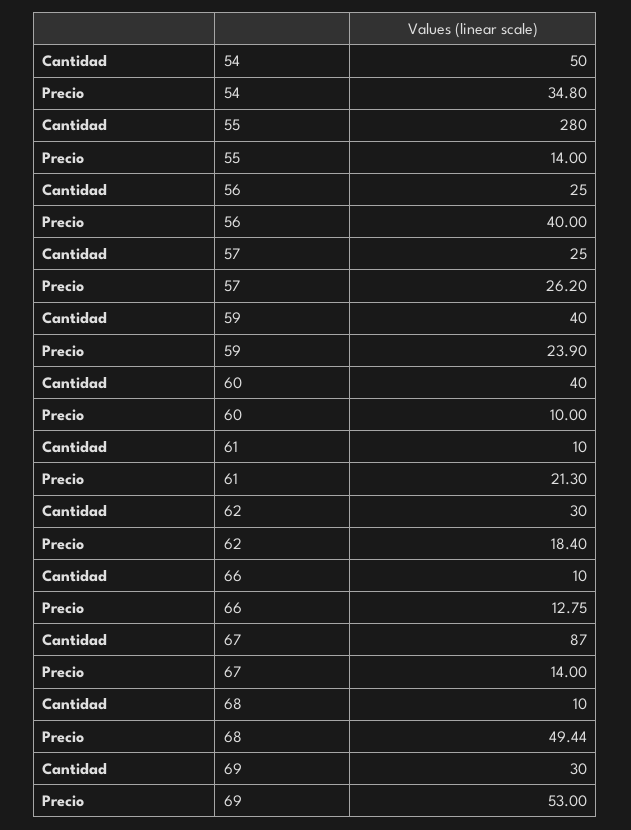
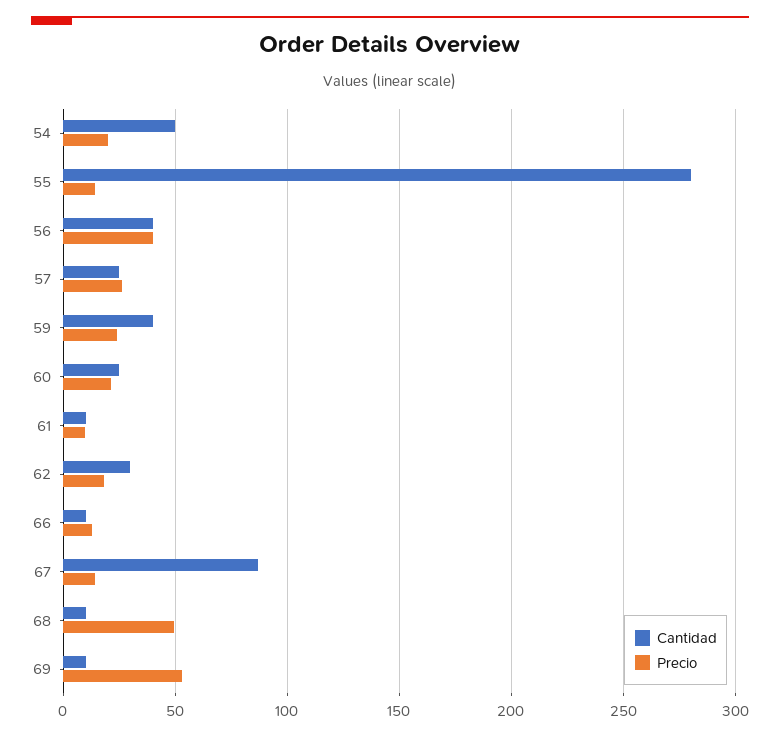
  {
    "Cantidad": {
      "54": 50,
      "55": 280,
-     "56": 25,
+     "56": 40,
      "57": 25,
      "59": 40,
-     "60": 40,
+     "60": 25,
      "61": 10,
      "62": 30,
      "66": 10,
      "67": 87,
      "68": 10,
-     "69": 30
+     "69": 10
    },
    "Precio": {
-     "54": 34.8,
+     "54": 20,
      "55": 14,
      "56": 40,
      "57": 26.2,
      "59": 23.9,
-     "60": 10,
+     "60": 20,
-     "61": 21.3,
+     "61": 10,
      "62": 18.4,
      "66": 12.75,
      "67": 14,
      "68": 49.44,
      "69": 53
    }
  }

